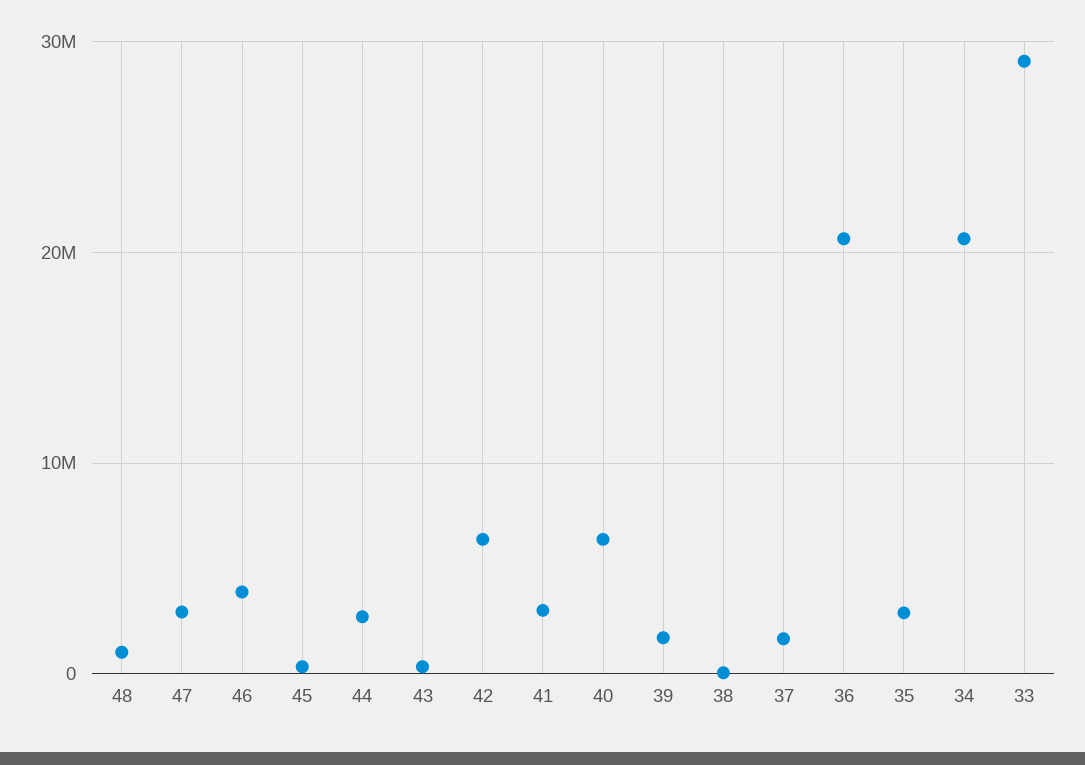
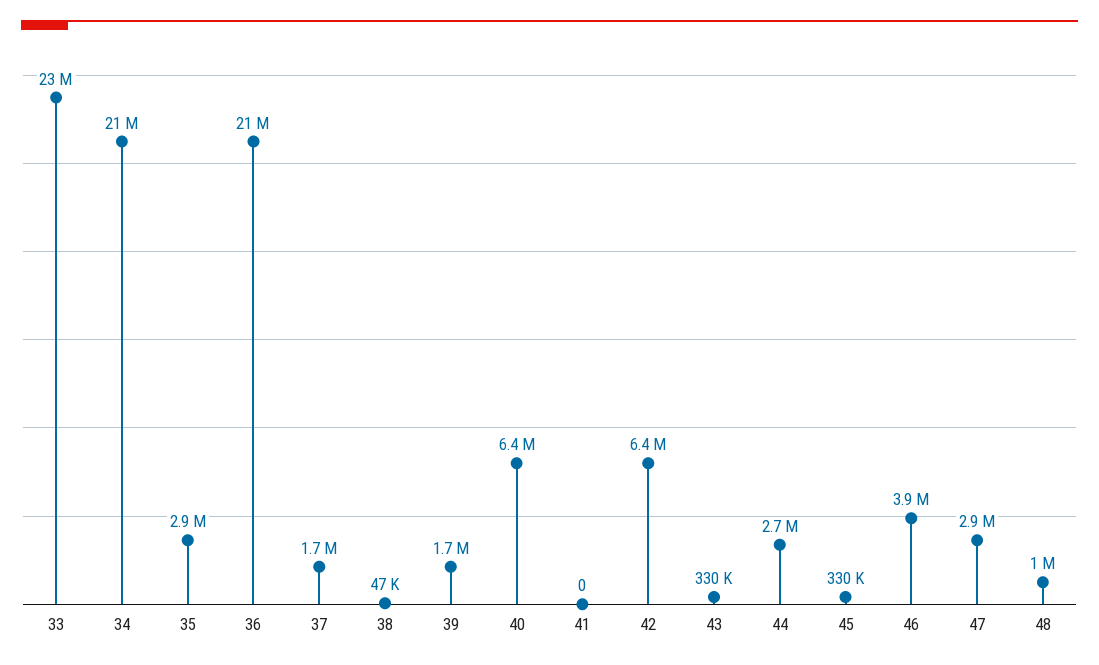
  {
    "48": 1000000,
    "47": 2900000,
    "46": 3900000,
    "45": 330000,
    "44": 2700000,
    "43": 330000,
    "42": 6400000,
-   "41": 3000000,
+   "41": 0,
    "40": 6400000,
    "39": 1700000,
    "38": 47000,
    "37": 1700000,
    "36": 21000000,
    "35": 2900000,
    "34": 21000000,
-   "33": 29000000
+   "33": 23000000
  }

